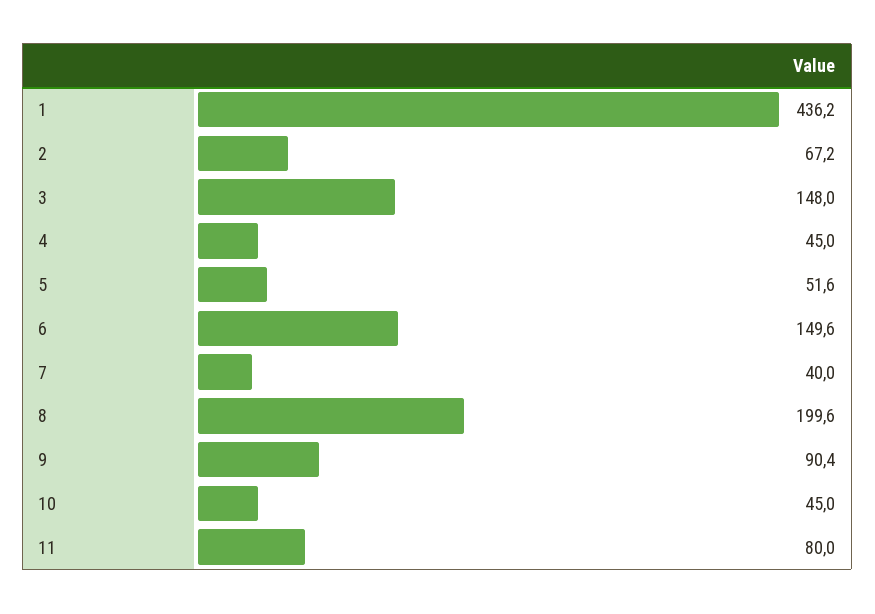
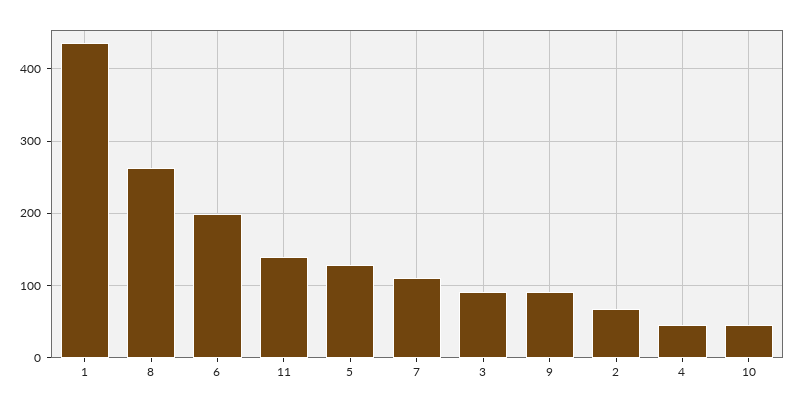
  {
    "1": 436.2,
    "2": 67.2,
-   "3": 148,
+   "3": 90,
    "4": 45,
-   "5": 51.6,
+   "5": 130,
-   "6": 149.6,
+   "6": 200,
-   "7": 40,
+   "7": 110,
-   "8": 199.6,
+   "8": 260,
    "9": 90.4,
    "10": 45,
-   "11": 80
+   "11": 140
  }

